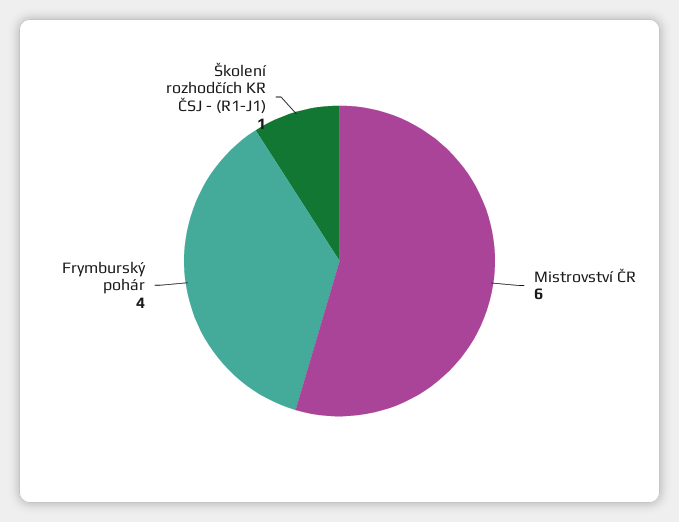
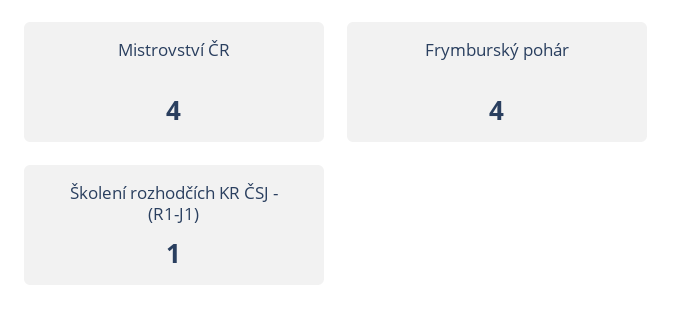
  {
-   "Mistrovství ČR": 6,
+   "Mistrovství ČR": 4,
    "Frymburský pohár": 4,
    "Školení rozhodčích KR ČSJ - (R1-J1)": 1
  }

